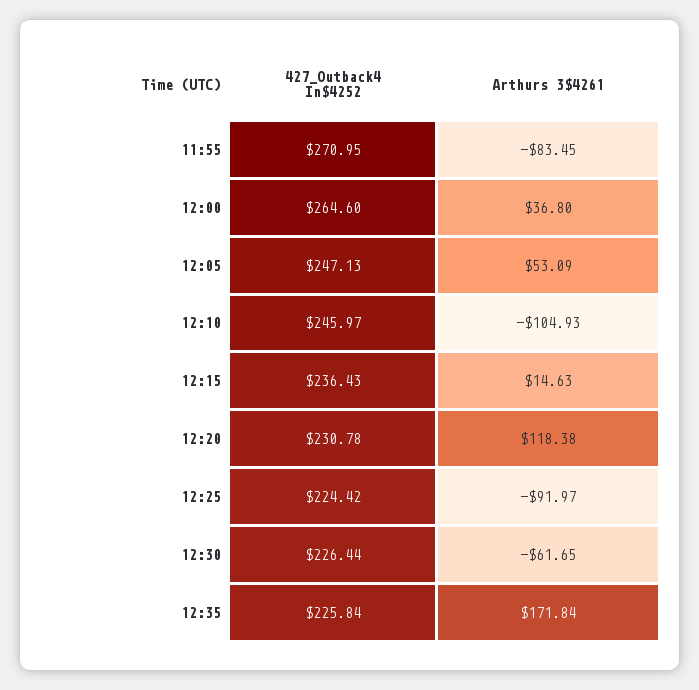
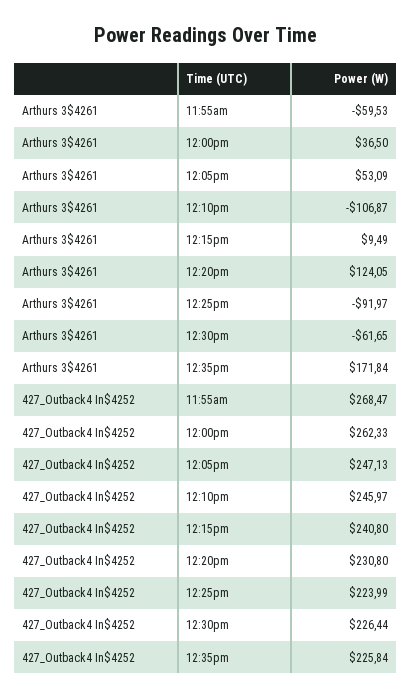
  {
    "427_Outback4 In$4252": {
-     "11:55": 270.95,
+     "11:55": 268.47,
-     "12:00": 264.6,
+     "12:00": 262.33,
      "12:05": 247.13,
      "12:10": 245.97,
-     "12:15": 236.43,
+     "12:15": 240.8,
-     "12:20": 230.78,
+     "12:20": 230.8,
-     "12:25": 224.42,
+     "12:25": 223.99,
      "12:30": 226.44,
      "12:35": 225.84
    },
    "Arthurs 3$4261": {
-     "11:55": -83.45,
+     "11:55": -59.53,
-     "12:00": 36.8,
+     "12:00": 36.5,
      "12:05": 53.09,
-     "12:10": -104.93,
+     "12:10": -106.87,
-     "12:15": 14.63,
+     "12:15": 9.49,
-     "12:20": 118.38,
+     "12:20": 124.05,
      "12:25": -91.97,
      "12:30": -61.65,
      "12:35": 171.84
    }
  }

